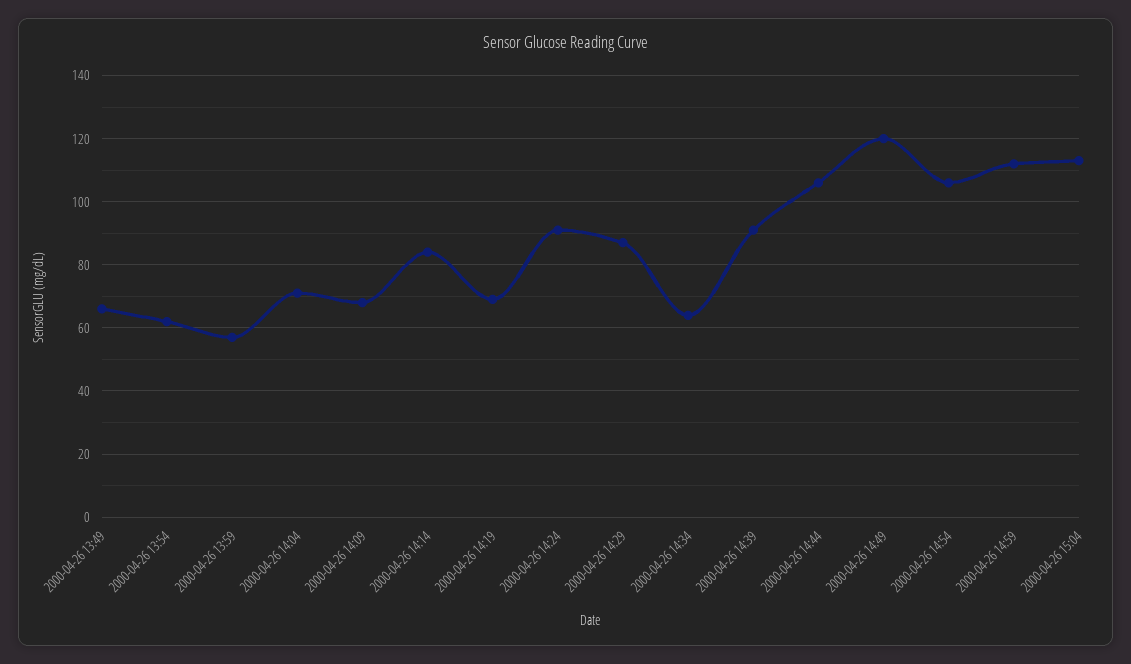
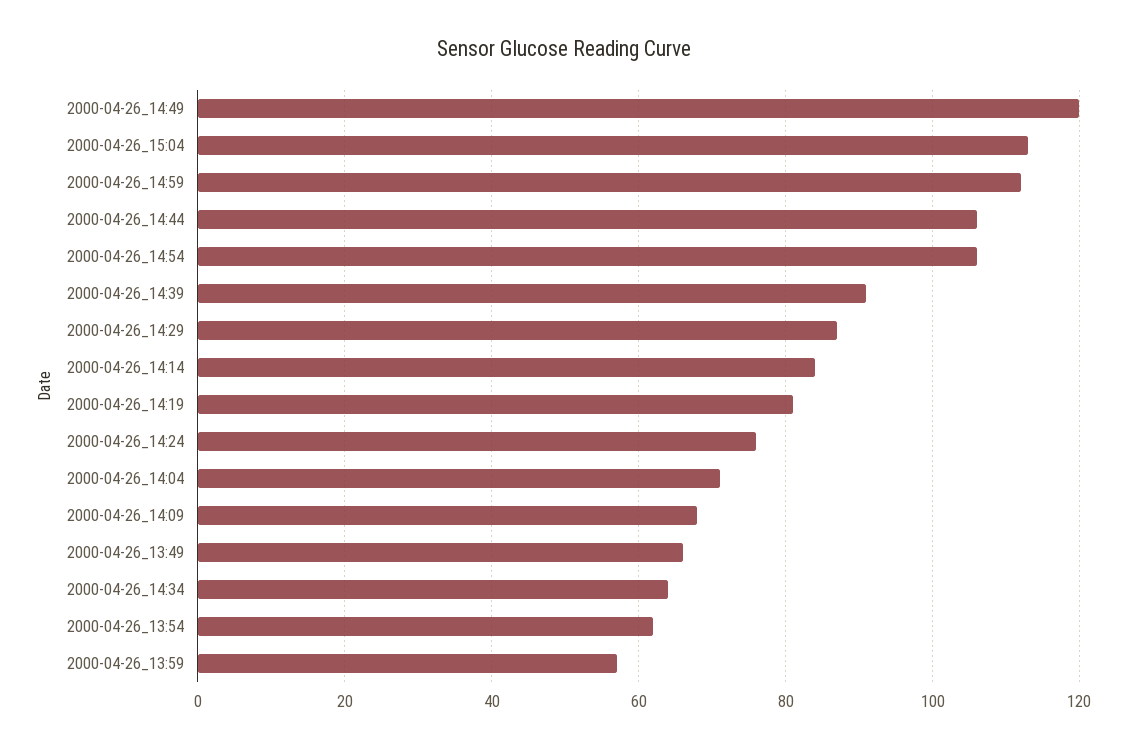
  {
    "2000-04-26 13:49": 65,
    "2000-04-26 13:54": 60,
    "2000-04-26 13:59": 55,
    "2000-04-26 14:04": 70,
    "2000-04-26 14:09": 70,
    "2000-04-26 14:14": 85,
-   "2000-04-26 14:19": 70,
+   "2000-04-26 14:19": 80,
-   "2000-04-26 14:24": 90,
+   "2000-04-26 14:24": 75,
    "2000-04-26 14:29": 85,
    "2000-04-26 14:34": 65,
    "2000-04-26 14:39": 90,
    "2000-04-26 14:44": 105,
    "2000-04-26 14:49": 120,
    "2000-04-26 14:54": 105,
    "2000-04-26 14:59": 110,
    "2000-04-26 15:04": 115
  }

